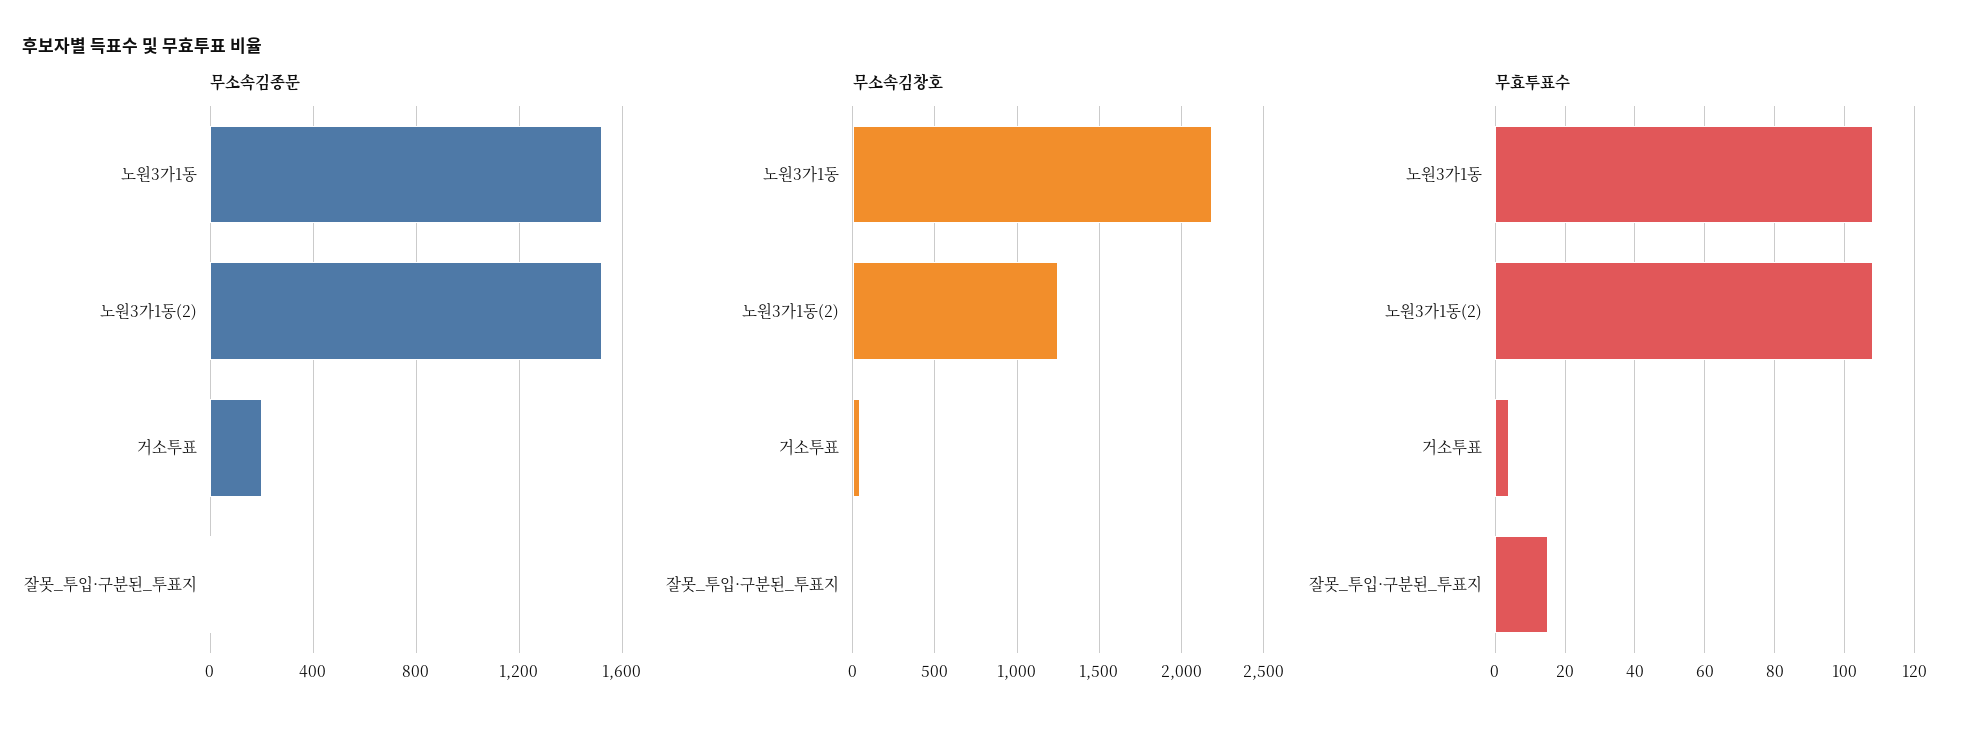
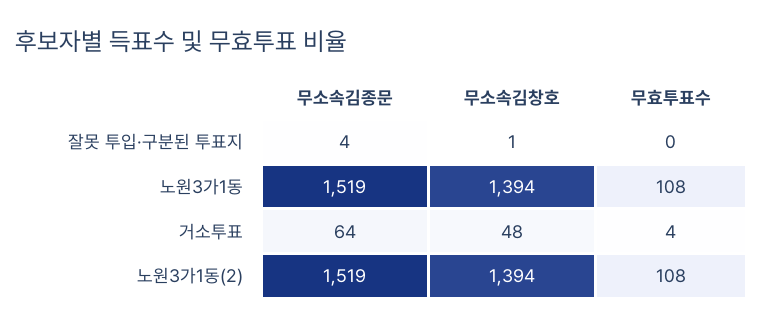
  {
    "무소속김종문": {
      "노원3가1동": 1519,
      "노원3가1동(2)": 1519,
-     "거소투표": 200,
+     "거소투표": 64,
      "잘못_투입·구분된_투표지": 4
    },
    "무소속김창호": {
-     "노원3가1동": 2200,
+     "노원3가1동": 1394,
-     "노원3가1동(2)": 1250,
+     "노원3가1동(2)": 1394,
      "거소투표": 48,
      "잘못_투입·구분된_투표지": 1
    },
    "무효투표수": {
      "노원3가1동": 108,
      "노원3가1동(2)": 108,
      "거소투표": 4,
-     "잘못_투입·구분된_투표지": 15
+     "잘못_투입·구분된_투표지": 0
    }
  }

